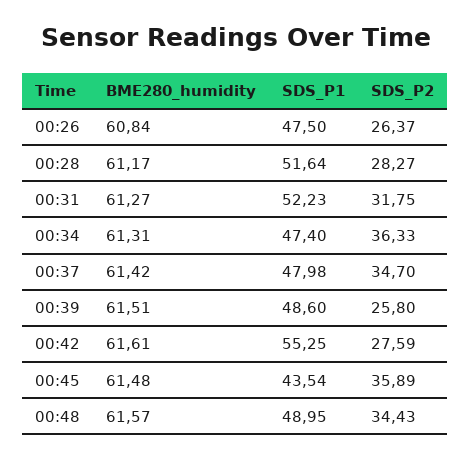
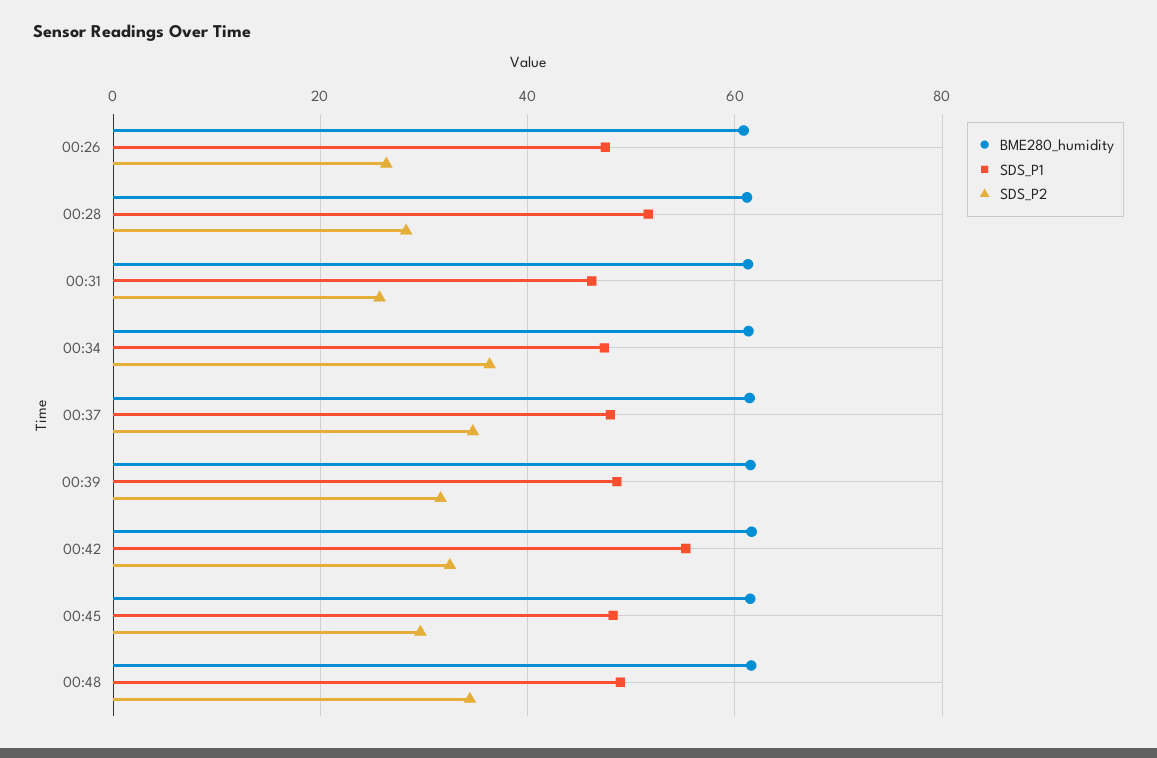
  {
    "BME280_humidity": {
      "00:26": 60.84,
      "00:28": 61.17,
      "00:31": 61.27,
      "00:34": 61.31,
      "00:37": 61.42,
      "00:39": 61.51,
      "00:42": 61.61,
      "00:45": 61.48,
      "00:48": 61.57
    },
    "SDS_P1": {
      "00:26": 47.5,
      "00:28": 51.64,
-     "00:31": 52.23,
+     "00:31": 46,
      "00:34": 47.4,
      "00:37": 47.98,
      "00:39": 48.6,
      "00:42": 55.25,
-     "00:45": 43.54,
+     "00:45": 48,
      "00:48": 48.95
    },
    "SDS_P2": {
      "00:26": 26.37,
      "00:28": 28.27,
-     "00:31": 31.75,
+     "00:31": 26,
      "00:34": 36.33,
      "00:37": 34.7,
-     "00:39": 25.8,
+     "00:39": 32,
-     "00:42": 27.59,
+     "00:42": 32,
-     "00:45": 35.89,
+     "00:45": 30,
      "00:48": 34.43
    }
  }

